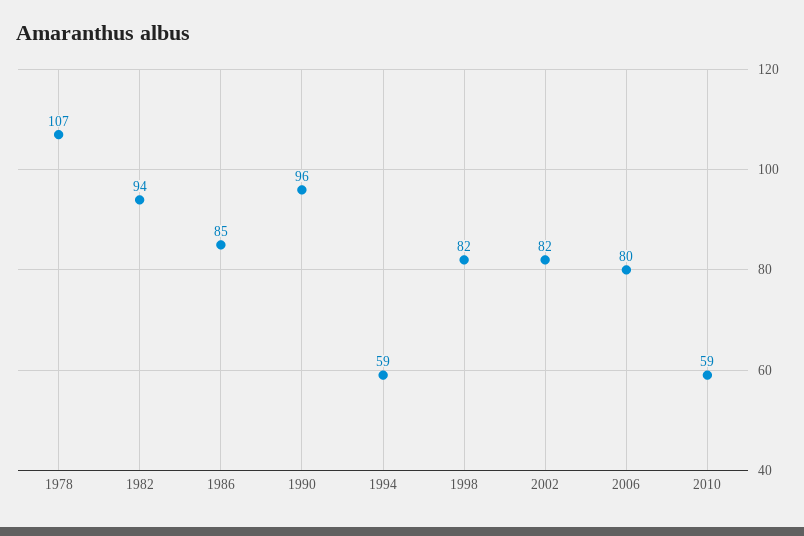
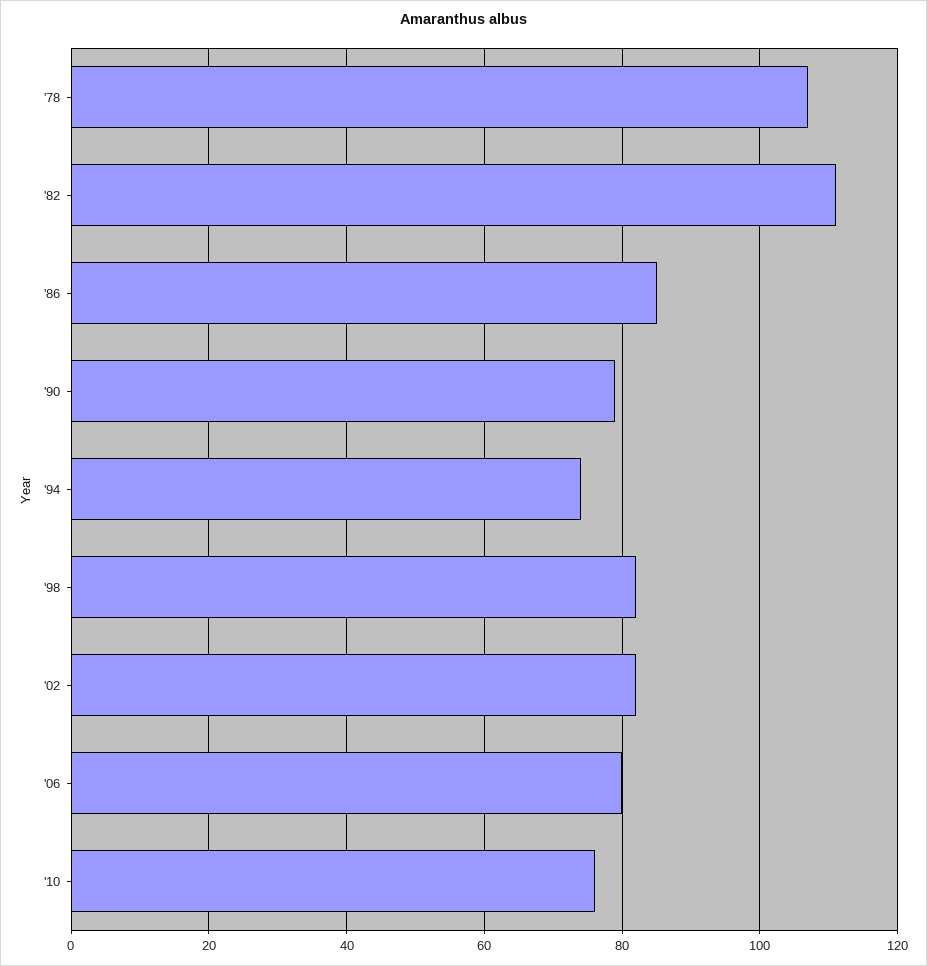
  {
    "1978": 107,
-   "1982": 94,
+   "1982": 110,
    "1986": 85,
-   "1990": 96,
+   "1990": 80,
-   "1994": 59,
+   "1994": 75,
    "1998": 82,
    "2002": 82,
    "2006": 80,
-   "2010": 59
+   "2010": 75
  }

